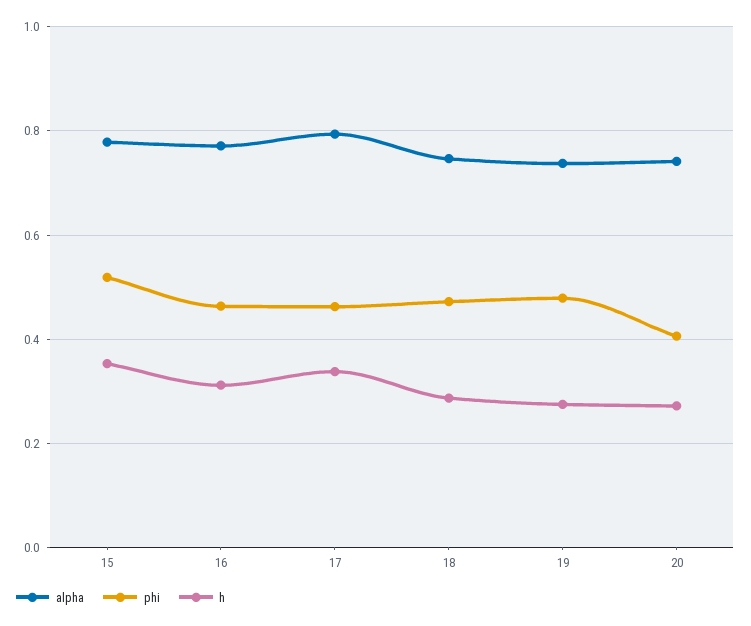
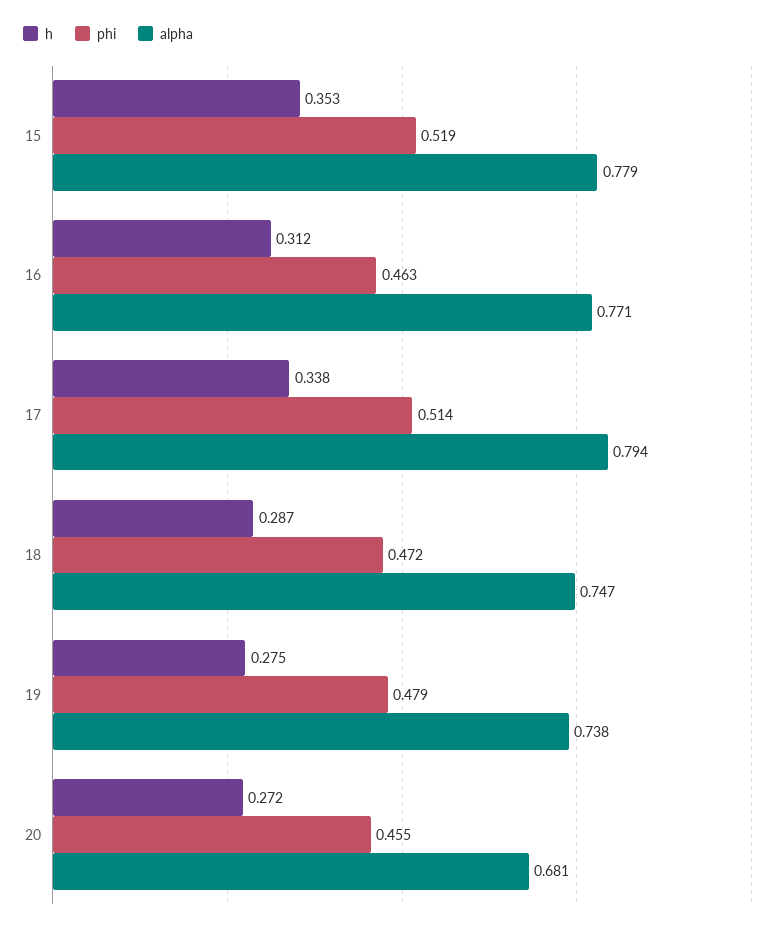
  {
    "alpha": {
      "15": 0.779,
      "16": 0.771,
      "17": 0.794,
      "18": 0.747,
      "19": 0.738,
-     "20": 0.74
+     "20": 0.681
    },
    "phi": {
      "15": 0.519,
      "16": 0.463,
-     "17": 0.46,
+     "17": 0.514,
      "18": 0.472,
      "19": 0.479,
-     "20": 0.4
+     "20": 0.455
    },
    "h": {
      "15": 0.353,
      "16": 0.312,
      "17": 0.338,
      "18": 0.287,
      "19": 0.275,
      "20": 0.272
    }
  }

